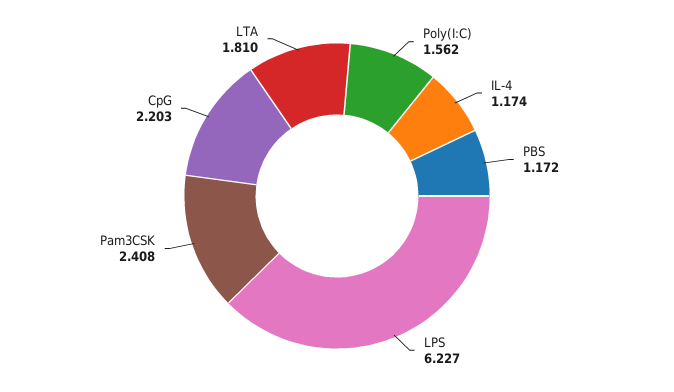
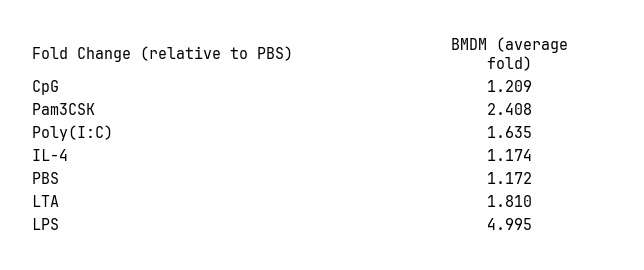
  {
-   "Poly(I:C)": 1.562,
+   "Poly(I:C)": 1.635,
    "IL-4": 1.174,
    "PBS": 1.172,
-   "LPS": 6.227,
+   "LPS": 4.995,
    "Pam3CSK": 2.408,
-   "CpG": 2.203,
+   "CpG": 1.209,
    "LTA": 1.81
  }

